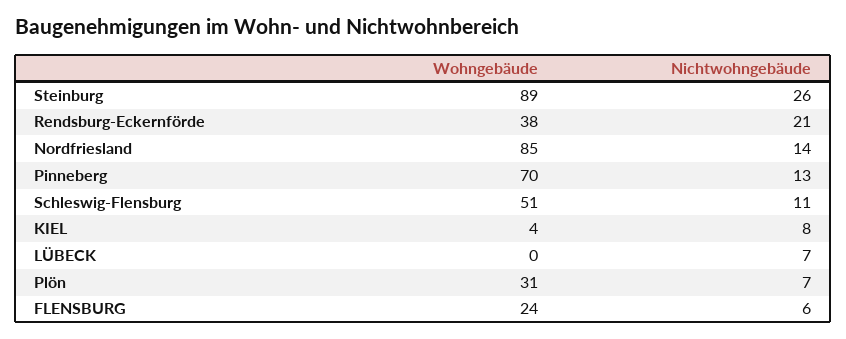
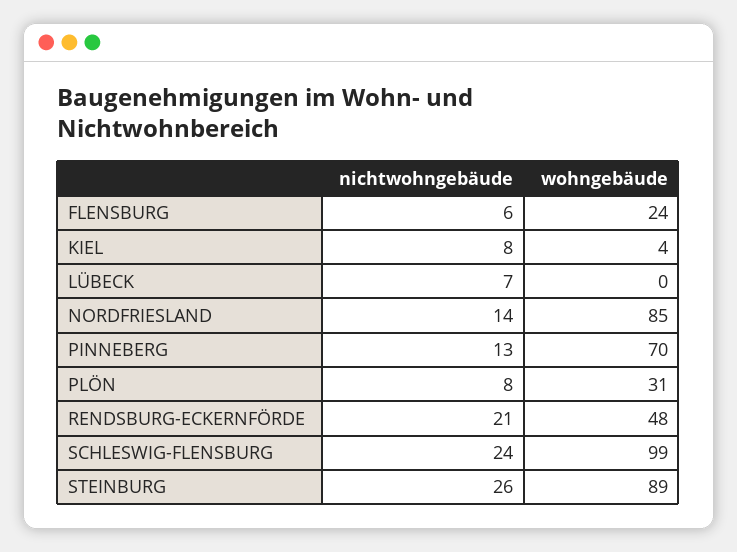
  {
    "Wohngebäude": {
      "Steinburg": 89,
-     "Rendsburg-Eckernförde": 38,
+     "Rendsburg-Eckernförde": 48,
      "Nordfriesland": 85,
      "Pinneberg": 70,
-     "Schleswig-Flensburg": 51,
+     "Schleswig-Flensburg": 99,
      "KIEL": 4,
      "LÜBECK": 0,
      "Plön": 31,
      "FLENSBURG": 24
    },
    "Nichtwohngebäude": {
      "Steinburg": 26,
      "Rendsburg-Eckernförde": 21,
      "Nordfriesland": 14,
      "Pinneberg": 13,
-     "Schleswig-Flensburg": 11,
+     "Schleswig-Flensburg": 24,
      "KIEL": 8,
      "LÜBECK": 7,
-     "Plön": 7,
+     "Plön": 8,
      "FLENSBURG": 6
    }
  }

